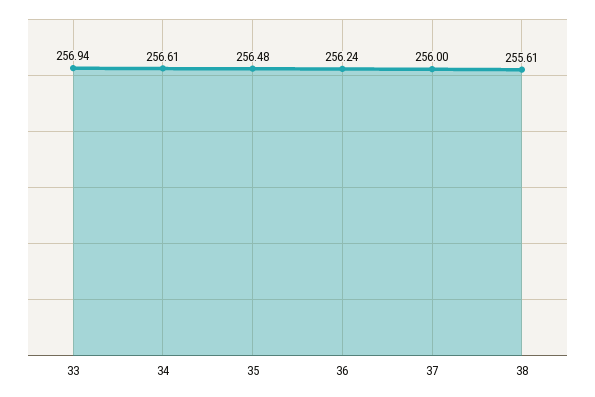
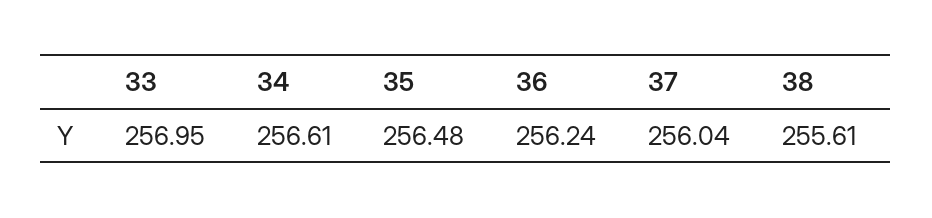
  {
-   "33": 256.94,
+   "33": 256.95,
    "34": 256.61,
    "35": 256.48,
    "36": 256.24,
-   "37": 256,
+   "37": 256.04,
    "38": 255.61
  }

